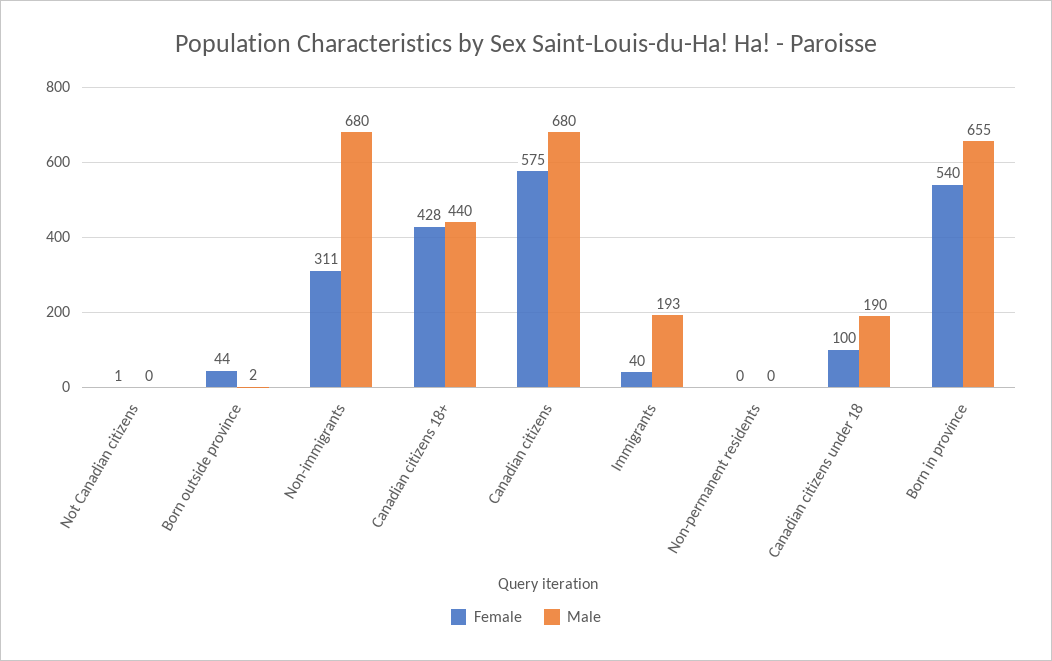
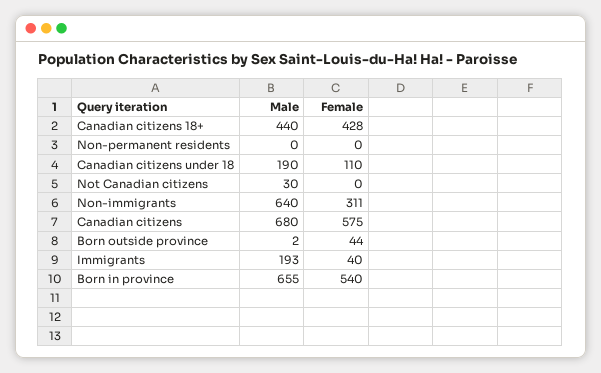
  {
    "Female": {
-     "Not Canadian citizens": 1,
+     "Not Canadian citizens": 0,
      "Born outside province": 44,
      "Non-immigrants": 311,
      "Canadian citizens 18+": 428,
      "Canadian citizens": 575,
      "Immigrants": 40,
      "Non-permanent residents": 0,
-     "Canadian citizens under 18": 100,
+     "Canadian citizens under 18": 110,
      "Born in province": 540
    },
    "Male": {
-     "Not Canadian citizens": 0,
+     "Not Canadian citizens": 30,
      "Born outside province": 2,
-     "Non-immigrants": 680,
+     "Non-immigrants": 640,
      "Canadian citizens 18+": 440,
      "Canadian citizens": 680,
      "Immigrants": 193,
      "Non-permanent residents": 0,
      "Canadian citizens under 18": 190,
      "Born in province": 655
    }
  }

